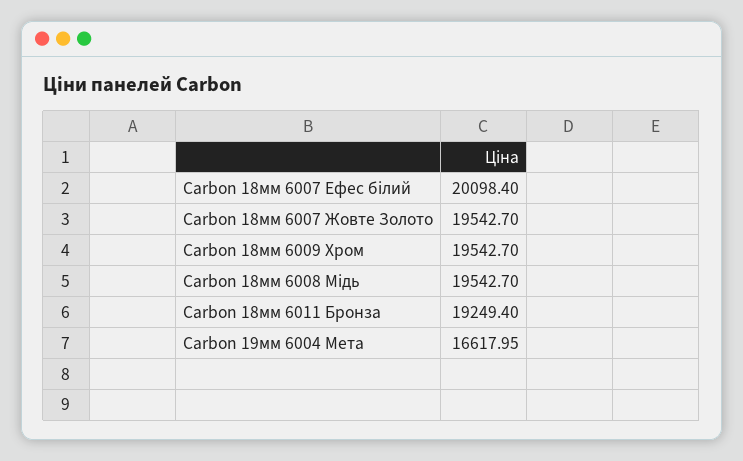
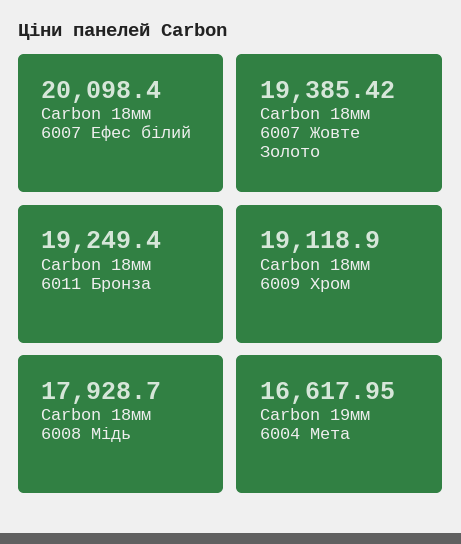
  {
    "Carbon 18мм 6007 Ефес білий": 20098.4,
-   "Carbon 18мм 6007 Жовте Золото": 19542.7,
+   "Carbon 18мм 6007 Жовте Золото": 19385.42,
-   "Carbon 18мм 6009 Хром": 19542.7,
+   "Carbon 18мм 6009 Хром": 19118.9,
-   "Carbon 18мм 6008 Мідь": 19542.7,
+   "Carbon 18мм 6008 Мідь": 17928.7,
    "Carbon 18мм 6011 Бронза": 19249.4,
    "Carbon 19мм 6004 Мета": 16617.95
  }

